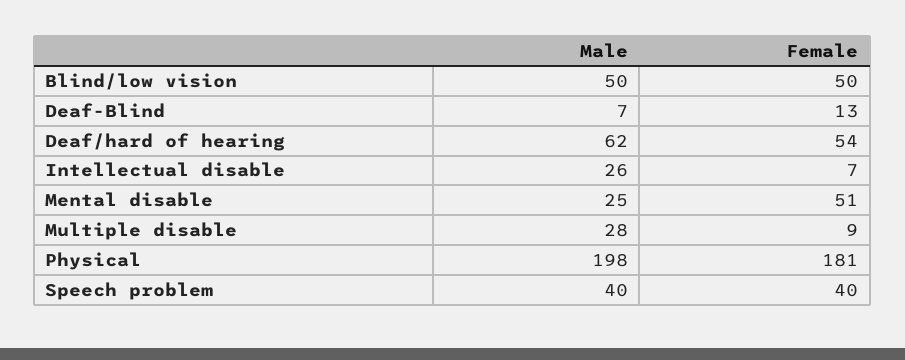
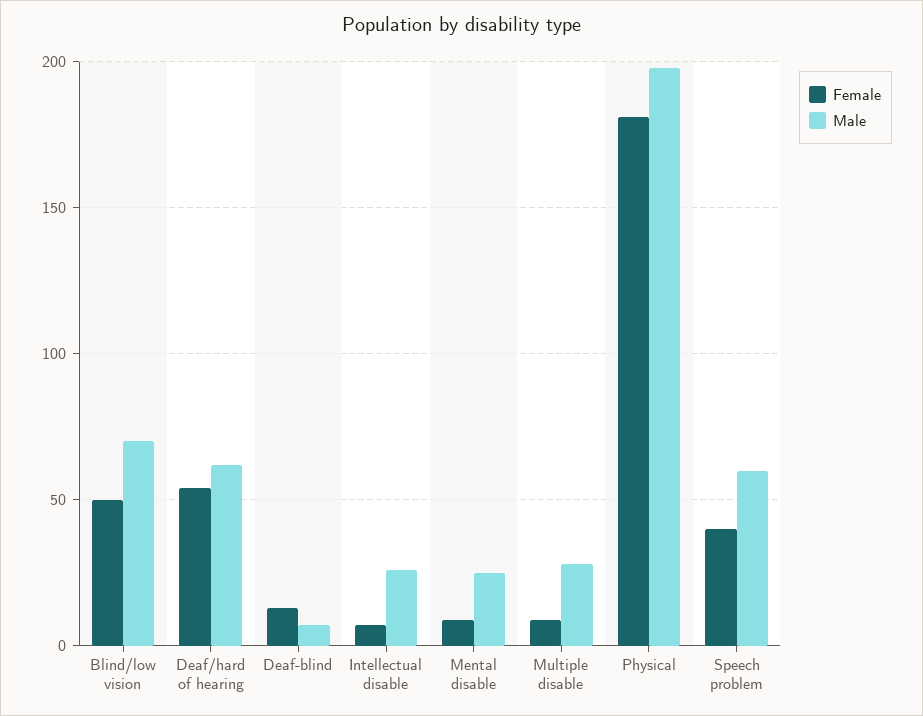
  {
    "Male": {
-     "Blind/low vision": 50,
+     "Blind/low vision": 70,
      "Deaf-Blind": 7,
      "Deaf/hard of hearing": 62,
      "Intellectual disable": 26,
      "Mental disable": 25,
      "Multiple disable": 28,
      "Physical": 198,
-     "Speech problem": 40
+     "Speech problem": 60
    },
    "Female": {
      "Blind/low vision": 50,
      "Deaf-Blind": 13,
      "Deaf/hard of hearing": 54,
      "Intellectual disable": 7,
-     "Mental disable": 51,
+     "Mental disable": 10,
      "Multiple disable": 9,
      "Physical": 181,
      "Speech problem": 40
    }
  }

